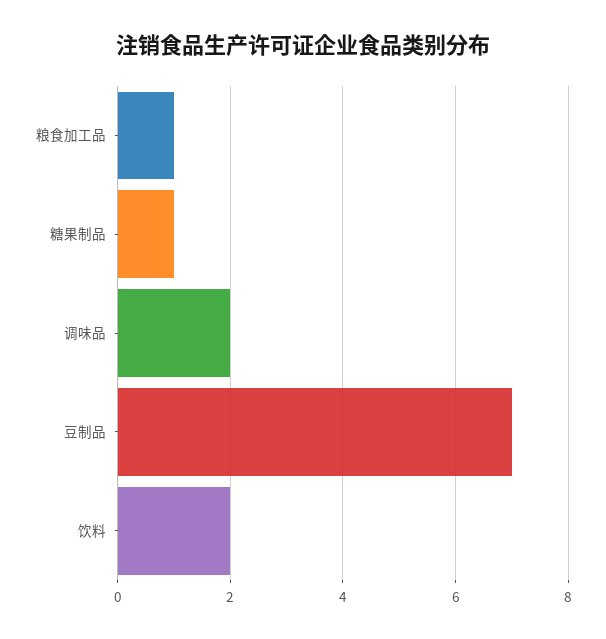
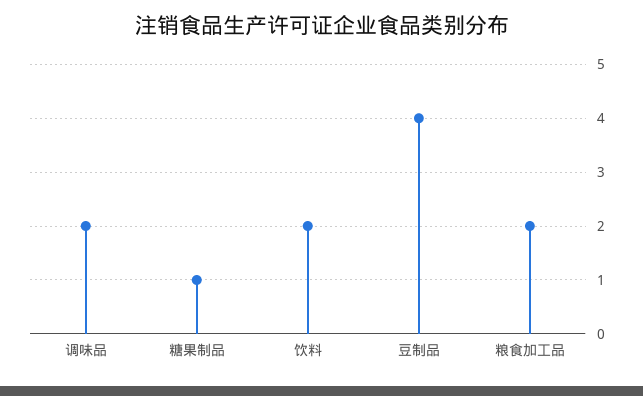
  {
-   "粮食加工品": 1,
+   "粮食加工品": 2,
    "糖果制品": 1,
    "调味品": 2,
-   "豆制品": 7,
+   "豆制品": 4,
    "饮料": 2
  }

